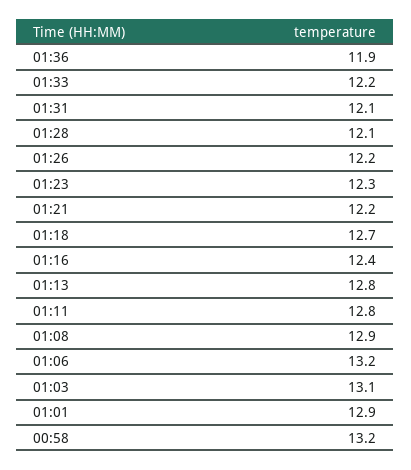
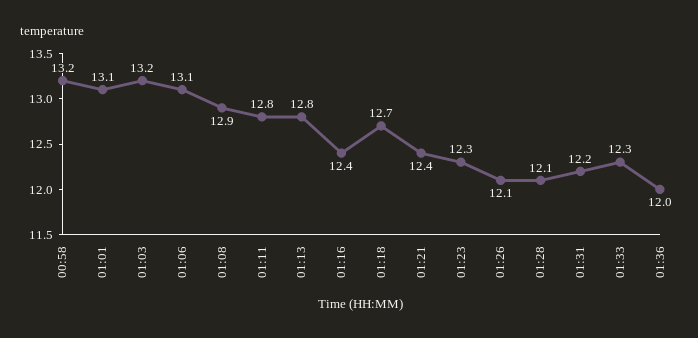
  {
-   "01:36": 11.9,
+   "01:36": 12,
-   "01:33": 12.2,
+   "01:33": 12.3,
-   "01:31": 12.1,
+   "01:31": 12.2,
    "01:28": 12.1,
-   "01:26": 12.2,
+   "01:26": 12.1,
    "01:23": 12.3,
-   "01:21": 12.2,
+   "01:21": 12.4,
    "01:18": 12.7,
    "01:16": 12.4,
    "01:13": 12.8,
    "01:11": 12.8,
    "01:08": 12.9,
-   "01:06": 13.2,
+   "01:06": 13.1,
-   "01:03": 13.1,
+   "01:03": 13.2,
-   "01:01": 12.9,
+   "01:01": 13.1,
    "00:58": 13.2
  }

